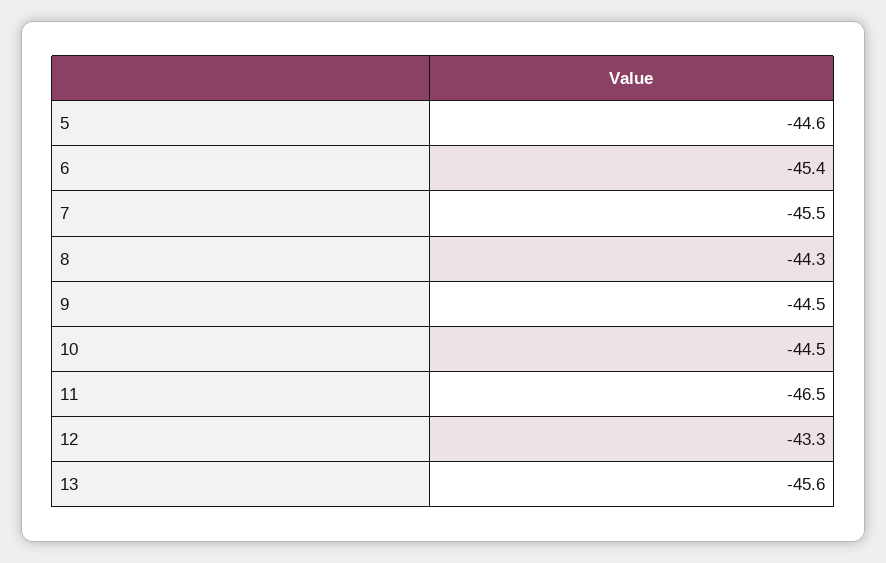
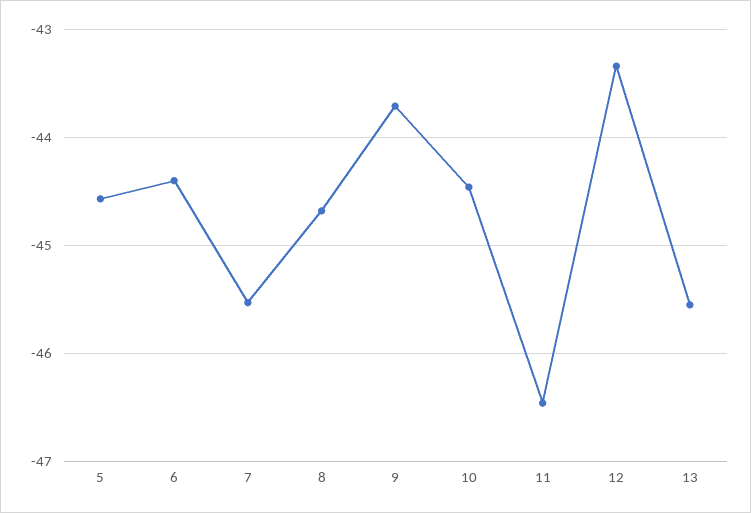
  {
    "5": -44.6,
-   "6": -45.4,
+   "6": -44.4,
    "7": -45.5,
-   "8": -44.3,
+   "8": -44.7,
-   "9": -44.5,
+   "9": -43.7,
    "10": -44.5,
    "11": -46.5,
    "12": -43.3,
    "13": -45.6
  }

